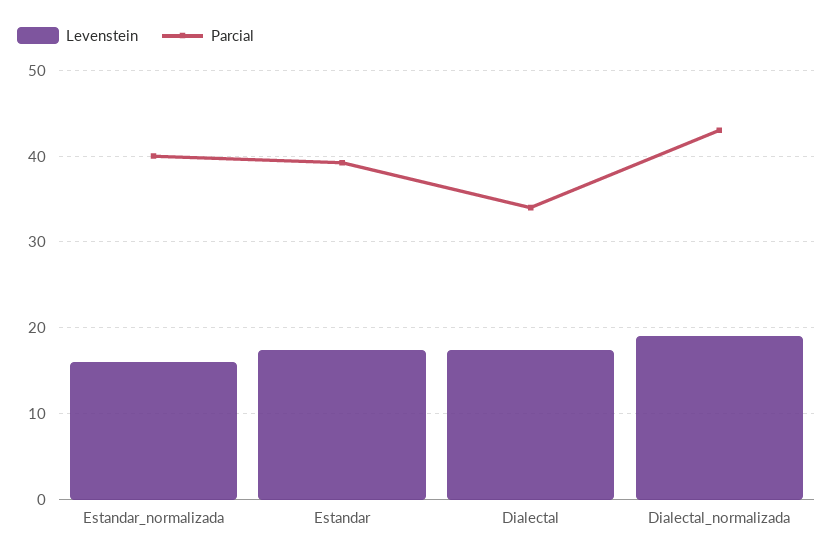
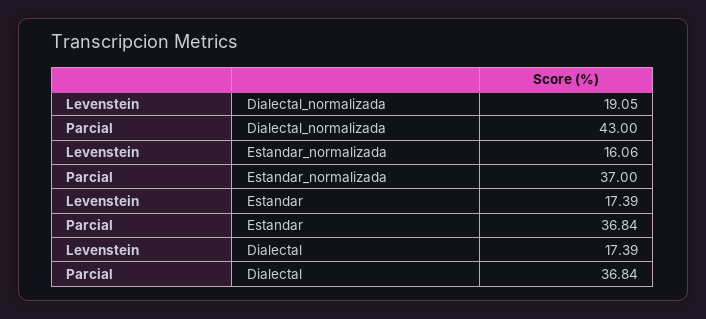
  {
    "Levenstein": {
      "Estandar_normalizada": 16.06,
      "Estandar": 17.39,
      "Dialectal": 17.39,
      "Dialectal_normalizada": 19.05
    },
    "Parcial": {
-     "Estandar_normalizada": 40,
+     "Estandar_normalizada": 37,
-     "Estandar": 39,
+     "Estandar": 36.84,
-     "Dialectal": 34,
+     "Dialectal": 36.84,
      "Dialectal_normalizada": 43
    }
  }

